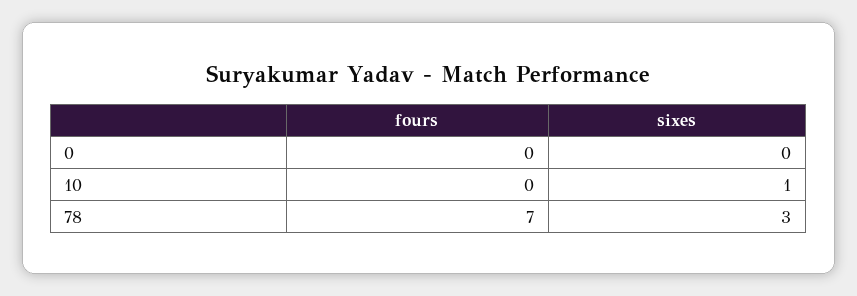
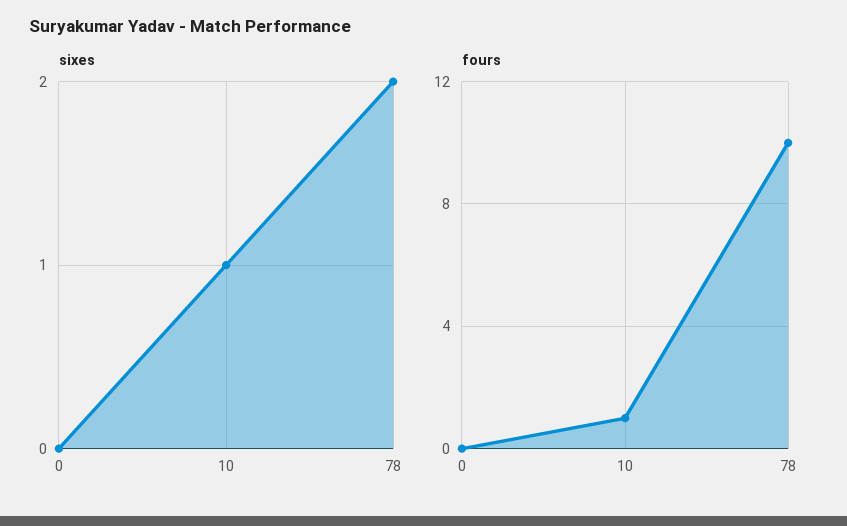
  {
    "fours": {
      "0": 0,
-     "10": 0,
+     "10": 1,
-     "78": 7
+     "78": 10
    },
    "sixes": {
      "0": 0,
      "10": 1,
-     "78": 3
+     "78": 2
    }
  }

